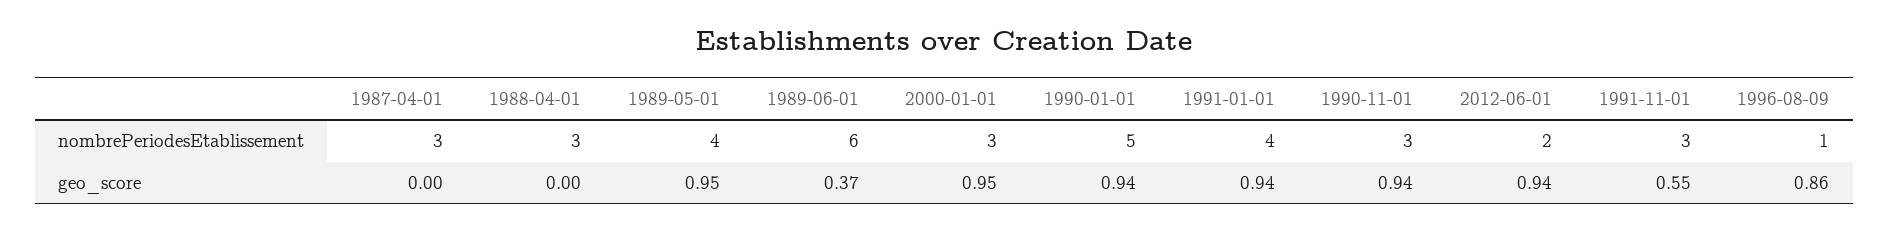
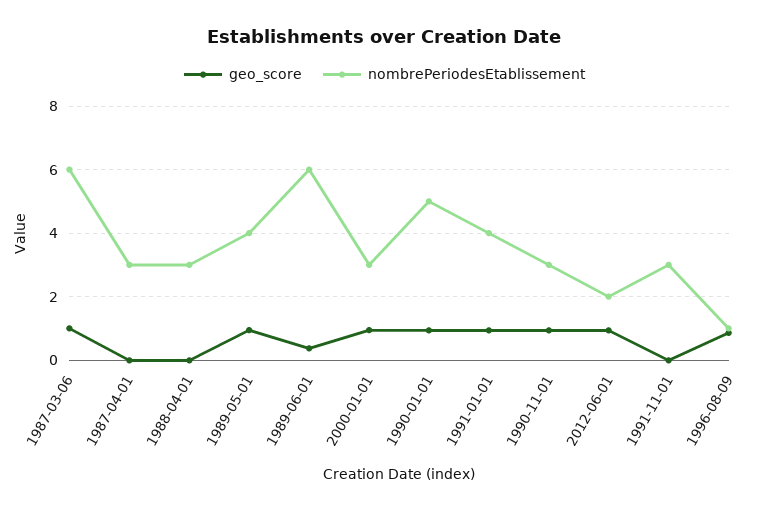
  {
    "nombrePeriodesEtablissement": {
      "1987-04-01": 3,
      "1988-04-01": 3,
      "1989-05-01": 4,
      "1989-06-01": 6,
      "2000-01-01": 3,
      "1990-01-01": 5,
      "1991-01-01": 4,
      "1990-11-01": 3,
      "2012-06-01": 2,
      "1991-11-01": 3,
-     "1996-08-09": 1
+     "1996-08-09": 1,
+     "1987-03-06": 6
    },
    "geo_score": {
      "1987-04-01": 0,
      "1988-04-01": 0,
      "1989-05-01": 0.95,
      "1989-06-01": 0.37,
      "2000-01-01": 0.95,
      "1990-01-01": 0.94,
      "1991-01-01": 0.94,
      "1990-11-01": 0.94,
      "2012-06-01": 0.94,
-     "1991-11-01": 0.55,
+     "1991-11-01": 0,
-     "1996-08-09": 0.86
+     "1996-08-09": 0.86,
+     "1987-03-06": 1
    }
  }

